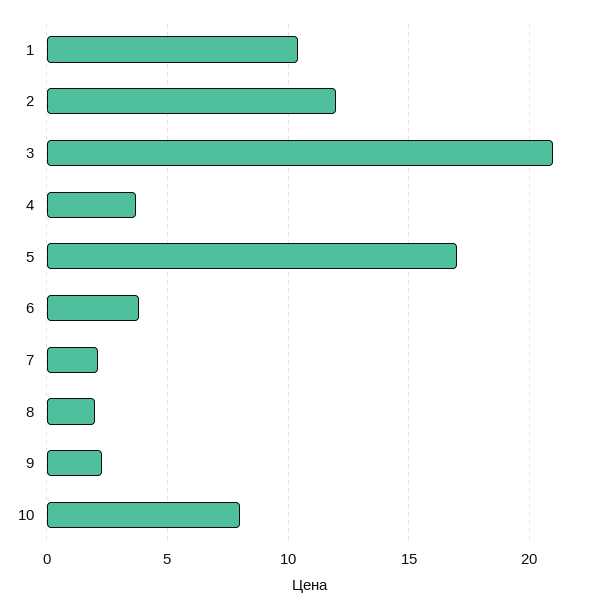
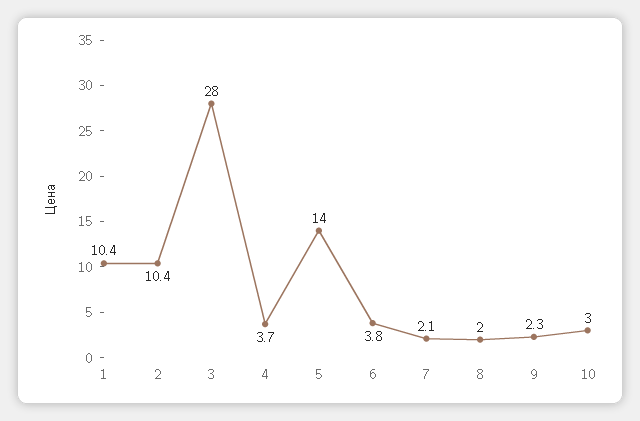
  {
    "1": 10.4,
-   "2": 12,
+   "2": 10.4,
-   "3": 21,
+   "3": 28,
    "4": 3.7,
-   "5": 17,
+   "5": 14,
    "6": 3.8,
    "7": 2.1,
    "8": 2,
    "9": 2.3,
-   "10": 8
+   "10": 3
  }

